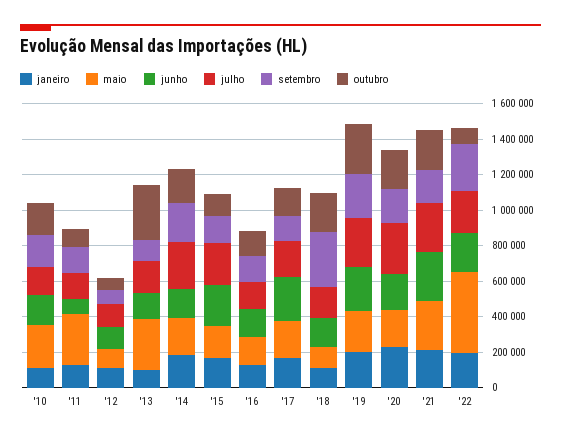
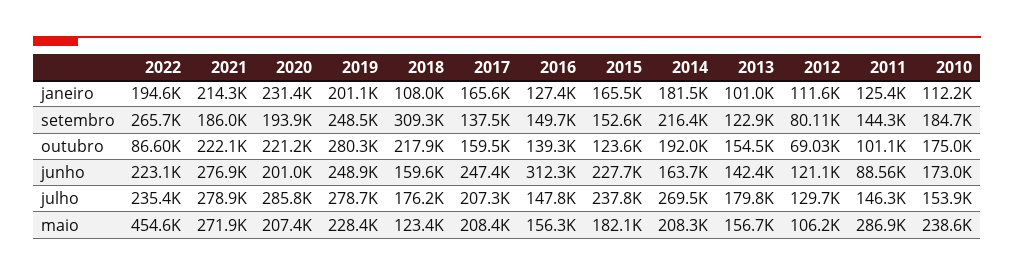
  {
    "janeiro": {
      "'10": 112200,
      "'11": 125400,
      "'12": 111600,
      "'13": 101000,
      "'14": 181500,
      "'15": 165500,
      "'16": 127400,
      "'17": 165600,
      "'18": 108000,
      "'19": 201100,
      "'20": 231400,
      "'21": 214300,
      "'22": 194600
    },
    "maio": {
      "'10": 238600,
      "'11": 286900,
      "'12": 106200,
-     "'13": 300000,
+     "'13": 156700,
      "'14": 208300,
      "'15": 182100,
      "'16": 156300,
      "'17": 208400,
      "'18": 123400,
      "'19": 228400,
      "'20": 207400,
      "'21": 271900,
      "'22": 454600
    },
    "junho": {
      "'10": 173000,
      "'11": 88560,
      "'12": 121100,
      "'13": 142400,
      "'14": 163700,
      "'15": 227700,
-     "'16": 150000,
+     "'16": 312300,
      "'17": 247400,
      "'18": 159600,
      "'19": 248900,
      "'20": 201000,
      "'21": 276900,
      "'22": 223100
    },
    "julho": {
      "'10": 153900,
      "'11": 146300,
      "'12": 129700,
      "'13": 179800,
      "'14": 269500,
      "'15": 237800,
      "'16": 147800,
      "'17": 207300,
      "'18": 176200,
      "'19": 278700,
      "'20": 285800,
      "'21": 278900,
      "'22": 235400
    },
    "setembro": {
      "'10": 184700,
      "'11": 144300,
      "'12": 80110,
      "'13": 122900,
      "'14": 216400,
      "'15": 152600,
      "'16": 149700,
      "'17": 137500,
      "'18": 309300,
      "'19": 248500,
      "'20": 193900,
      "'21": 186000,
      "'22": 265700
    },
    "outubro": {
      "'10": 175000,
      "'11": 101100,
      "'12": 69030,
-     "'13": 300000,
+     "'13": 154500,
      "'14": 192000,
      "'15": 123600,
      "'16": 139300,
      "'17": 159500,
      "'18": 217900,
      "'19": 280300,
      "'20": 221200,
      "'21": 222100,
      "'22": 86600
    }
  }

